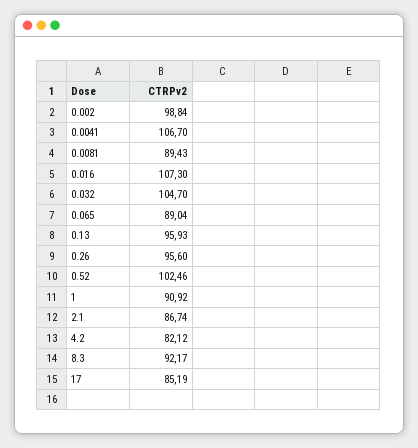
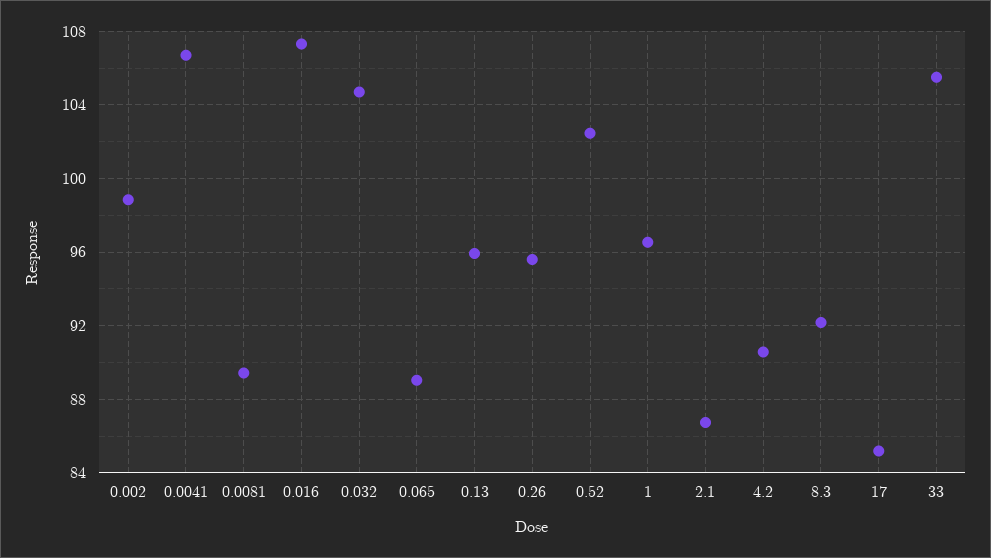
  {
    "0.002": 98.84,
    "0.0041": 106.7,
    "0.0081": 89.43,
    "0.016": 107.3,
    "0.032": 104.7,
    "0.065": 89.04,
    "0.13": 95.93,
    "0.26": 95.6,
    "0.52": 102.46,
-   "1": 90.92,
+   "1": 96.5,
    "2.1": 86.74,
-   "4.2": 82.12,
+   "4.2": 90.5,
    "8.3": 92.17,
-   "17": 85.19
+   "17": 85.19,
+   "33": 105.5
  }

